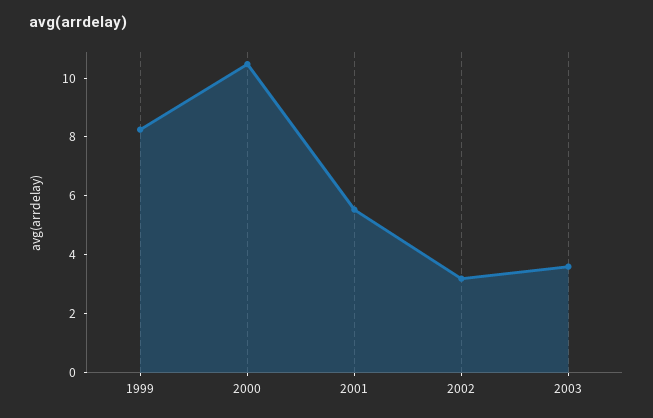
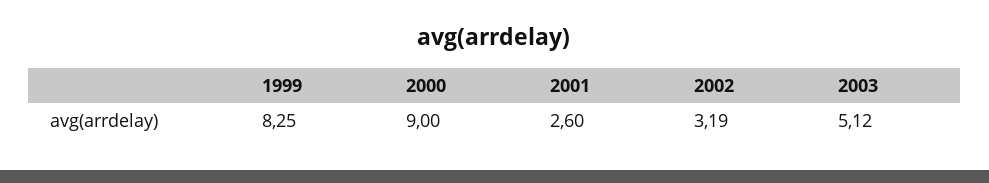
  {
    "1999": 8.25,
-   "2000": 10.5,
+   "2000": 9,
-   "2001": 5.5,
+   "2001": 2.6,
    "2002": 3.19,
-   "2003": 3.5
+   "2003": 5.12
  }

